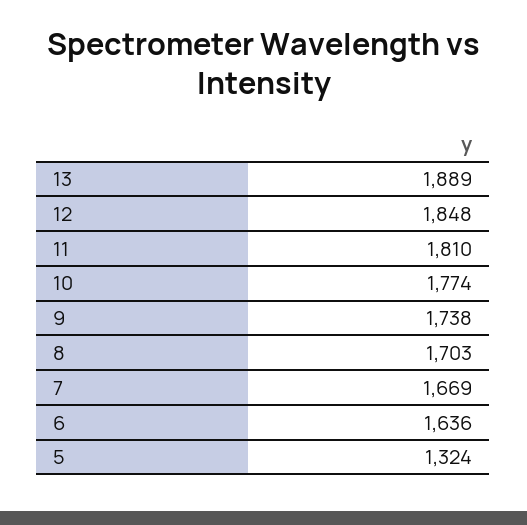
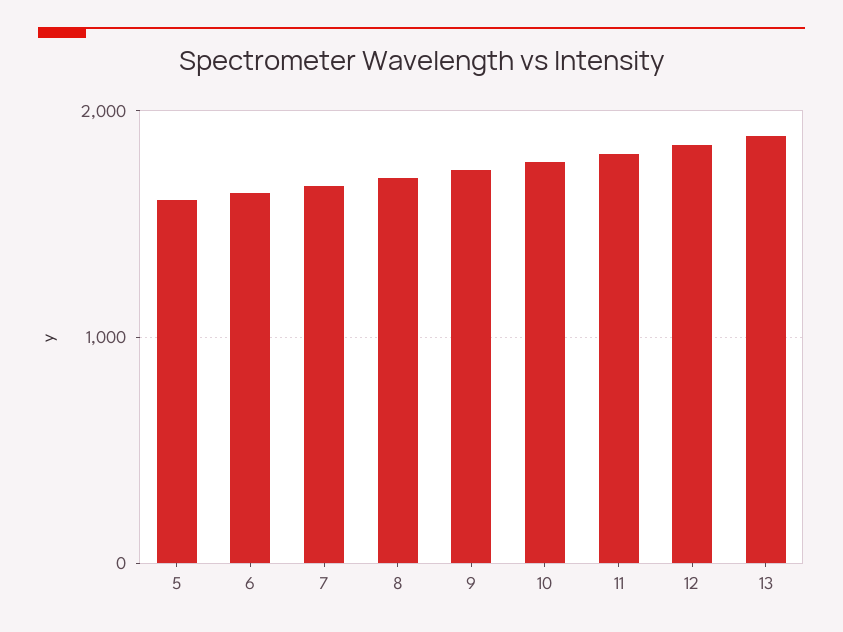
  {
    "13": 1889,
    "12": 1848,
    "11": 1810,
    "10": 1774,
    "9": 1738,
    "8": 1703,
    "7": 1669,
    "6": 1636,
-   "5": 1324
+   "5": 1600
  }

